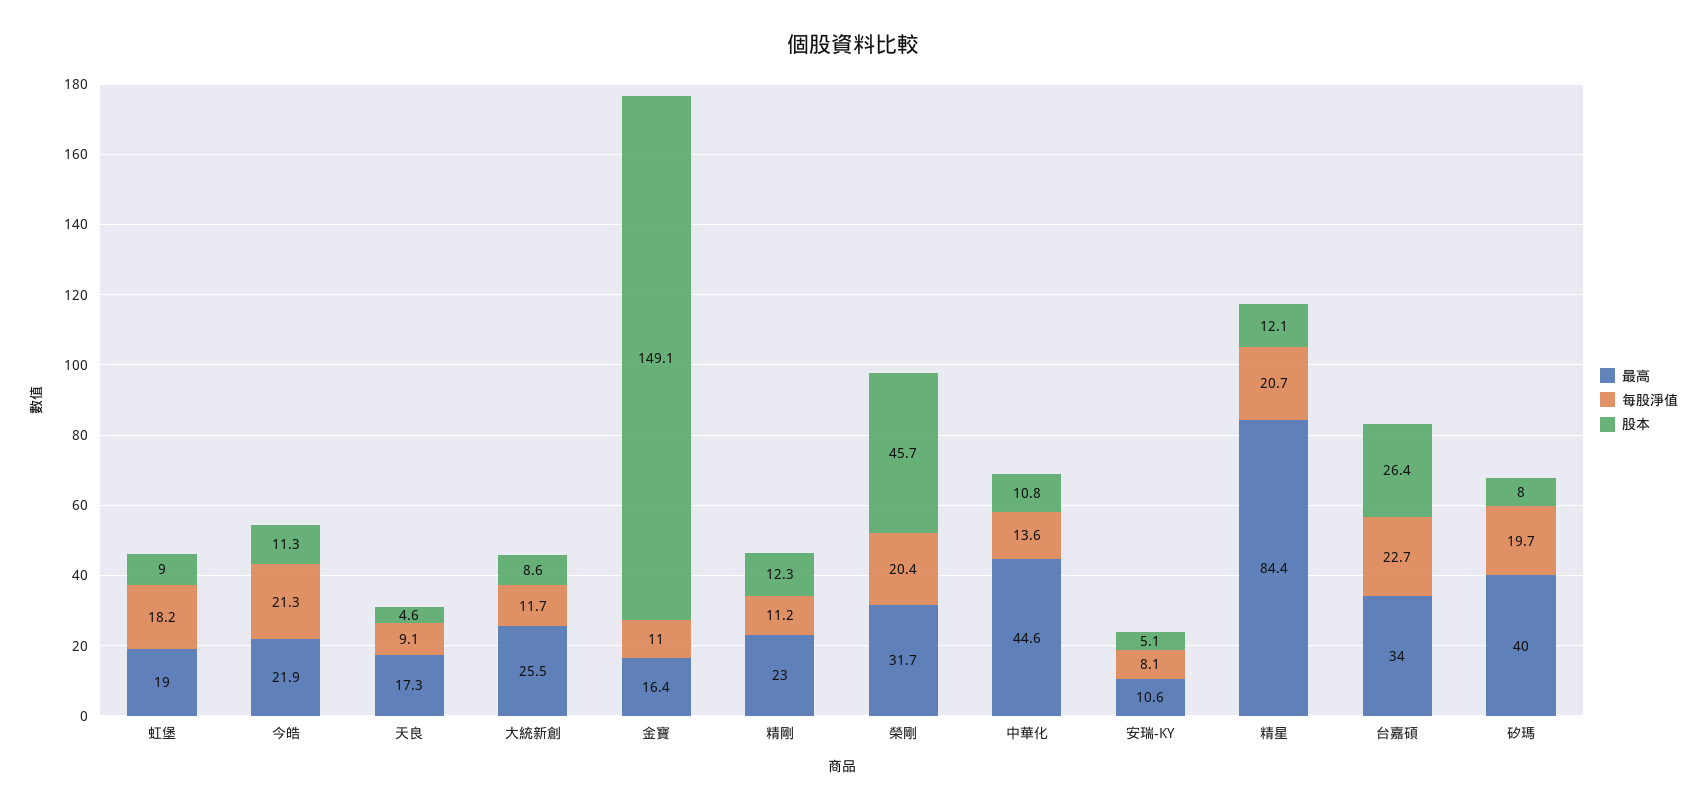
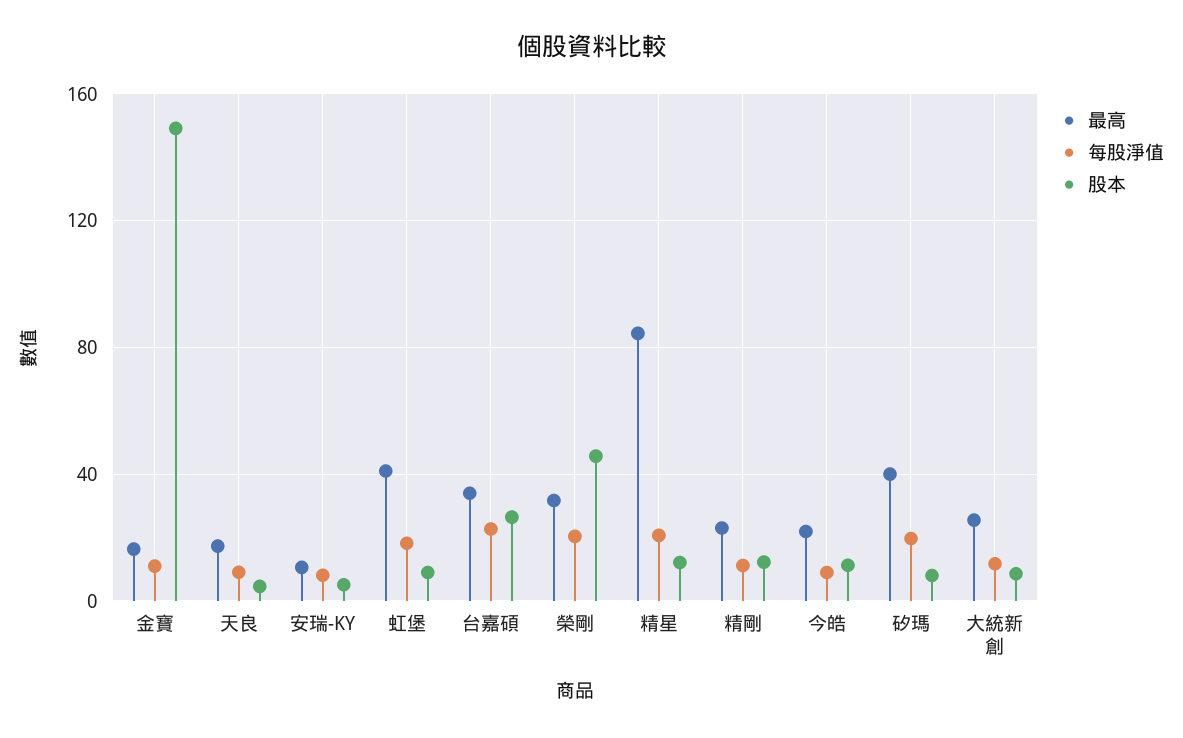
  {
    "最高": {
-     "虹堡": 19,
+     "虹堡": 40,
      "今皓": 21.9,
      "天良": 17.3,
      "大統新創": 25.5,
      "金寶": 16.4,
      "精剛": 23,
      "榮剛": 31.7,
-     "中華化": 44.6,
      "安瑞-KY": 10.6,
      "精星": 84.4,
      "台嘉碩": 34,
      "矽瑪": 40
    },
    "每股淨值": {
      "虹堡": 18.2,
-     "今皓": 21.3,
+     "今皓": 10,
      "天良": 9.1,
      "大統新創": 11.7,
      "金寶": 11,
      "精剛": 11.2,
      "榮剛": 20.4,
-     "中華化": 13.6,
      "安瑞-KY": 8.1,
      "精星": 20.7,
      "台嘉碩": 22.7,
      "矽瑪": 19.7
    },
    "股本": {
      "虹堡": 9,
      "今皓": 11.3,
      "天良": 4.6,
      "大統新創": 8.6,
      "金寶": 149.1,
      "精剛": 12.3,
      "榮剛": 45.7,
-     "中華化": 10.8,
      "安瑞-KY": 5.1,
      "精星": 12.1,
      "台嘉碩": 26.4,
      "矽瑪": 8
    }
  }

